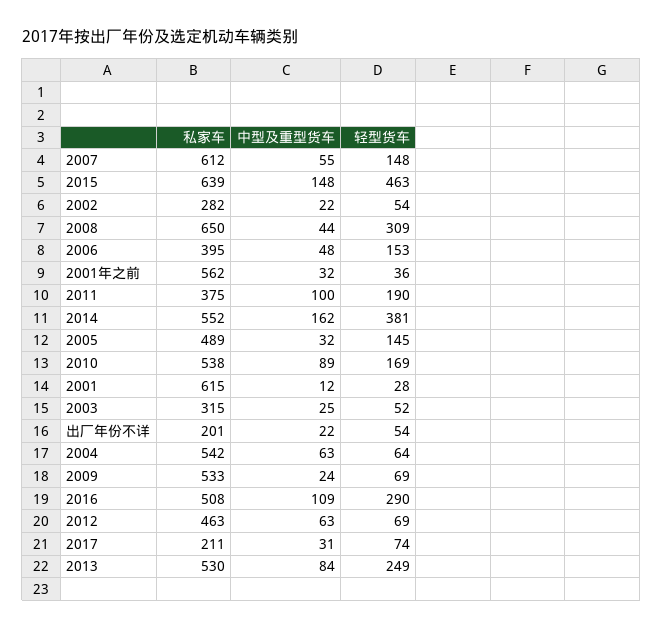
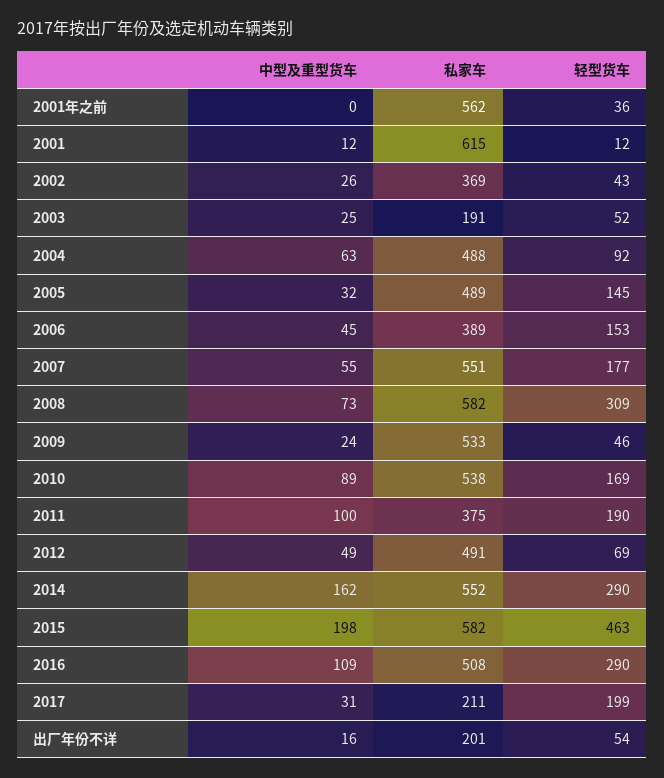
  {
    "私家车": {
-     "2007": 612,
+     "2007": 551,
-     "2015": 639,
+     "2015": 582,
-     "2002": 282,
+     "2002": 369,
-     "2008": 650,
+     "2008": 582,
-     "2006": 395,
+     "2006": 389,
      "2001年之前": 562,
      "2011": 375,
      "2014": 552,
      "2005": 489,
      "2010": 538,
      "2001": 615,
-     "2003": 315,
+     "2003": 191,
      "出厂年份不详": 201,
-     "2004": 542,
+     "2004": 488,
      "2009": 533,
      "2016": 508,
-     "2012": 463,
+     "2012": 491,
-     "2017": 211,
+     "2017": 211
-     "2013": 530
    },
    "中型及重型货车": {
      "2007": 55,
-     "2015": 148,
+     "2015": 198,
-     "2002": 22,
+     "2002": 26,
-     "2008": 44,
+     "2008": 73,
-     "2006": 48,
+     "2006": 45,
-     "2001年之前": 32,
+     "2001年之前": 0,
      "2011": 100,
      "2014": 162,
      "2005": 32,
      "2010": 89,
      "2001": 12,
      "2003": 25,
-     "出厂年份不详": 22,
+     "出厂年份不详": 16,
      "2004": 63,
      "2009": 24,
      "2016": 109,
-     "2012": 63,
+     "2012": 49,
-     "2017": 31,
+     "2017": 31
-     "2013": 84
    },
    "轻型货车": {
-     "2007": 148,
+     "2007": 177,
      "2015": 463,
-     "2002": 54,
+     "2002": 43,
      "2008": 309,
      "2006": 153,
      "2001年之前": 36,
      "2011": 190,
-     "2014": 381,
+     "2014": 290,
      "2005": 145,
      "2010": 169,
-     "2001": 28,
+     "2001": 12,
      "2003": 52,
      "出厂年份不详": 54,
-     "2004": 64,
+     "2004": 92,
-     "2009": 69,
+     "2009": 46,
      "2016": 290,
      "2012": 69,
-     "2017": 74,
+     "2017": 199
-     "2013": 249
    }
  }

